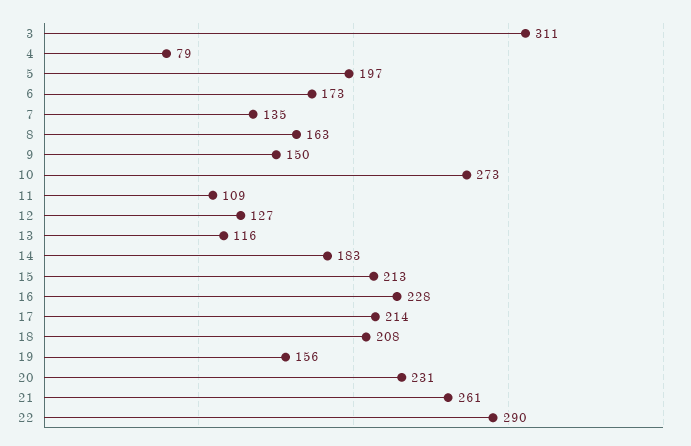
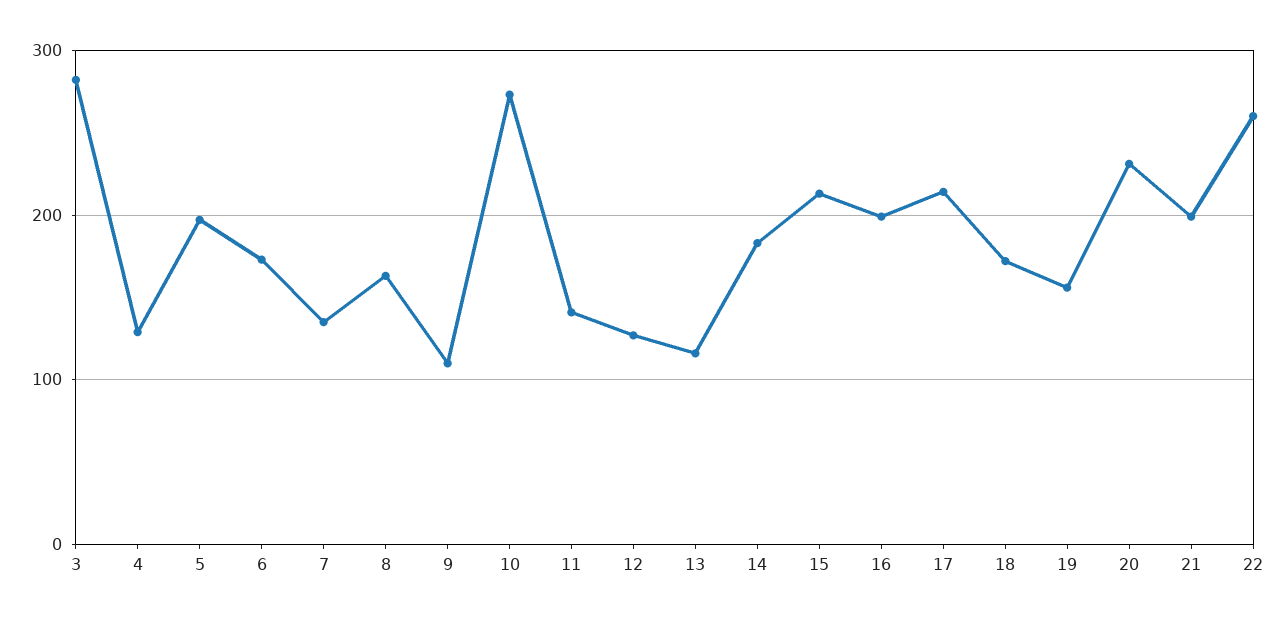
  {
-   "3": 311,
+   "3": 280,
-   "4": 79,
+   "4": 130,
    "5": 197,
    "6": 173,
    "7": 135,
    "8": 163,
-   "9": 150,
+   "9": 110,
    "10": 273,
-   "11": 109,
+   "11": 140,
    "12": 127,
    "13": 116,
    "14": 183,
    "15": 213,
-   "16": 228,
+   "16": 200,
    "17": 214,
-   "18": 208,
+   "18": 170,
    "19": 156,
    "20": 231,
-   "21": 261,
+   "21": 200,
-   "22": 290
+   "22": 260
  }

